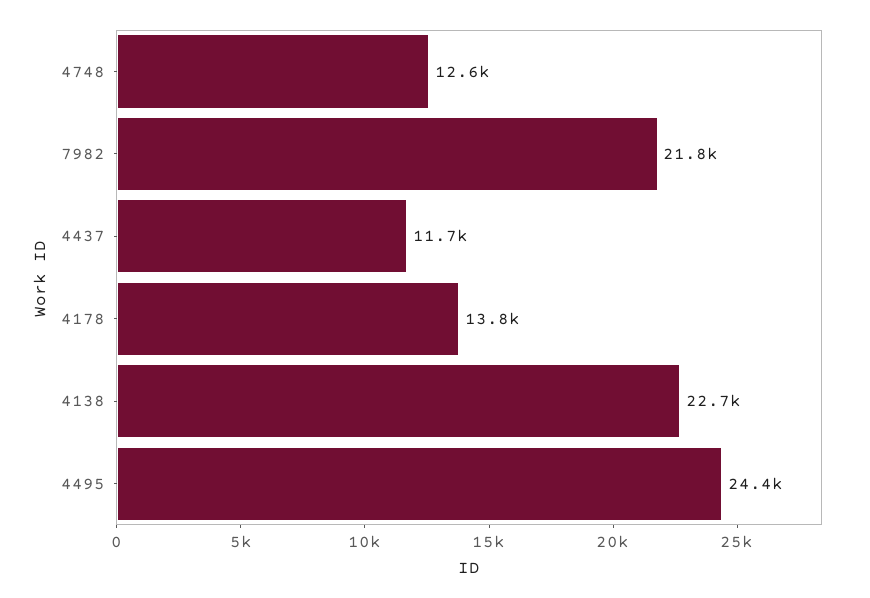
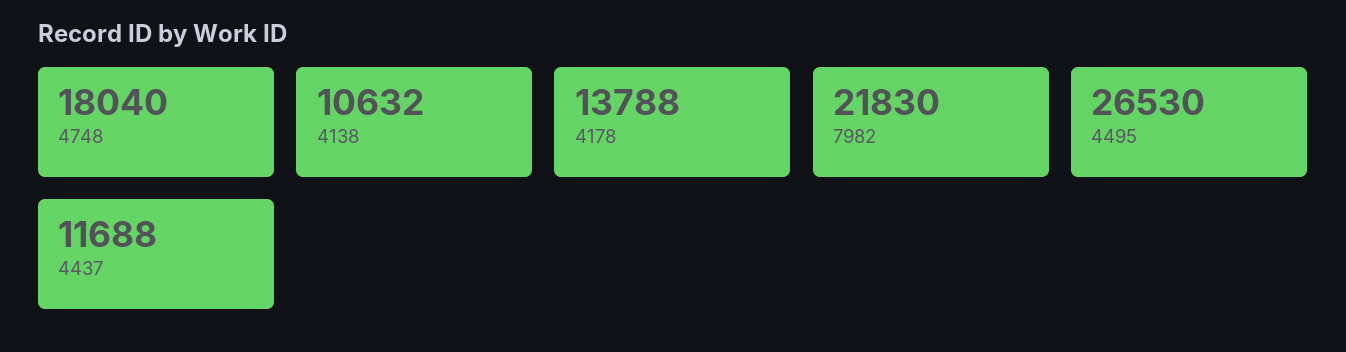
  {
-   "4748": 12600,
+   "4748": 18040,
    "7982": 21830,
    "4437": 11688,
    "4178": 13788,
-   "4138": 22700,
+   "4138": 10632,
-   "4495": 24400
+   "4495": 26530
  }

